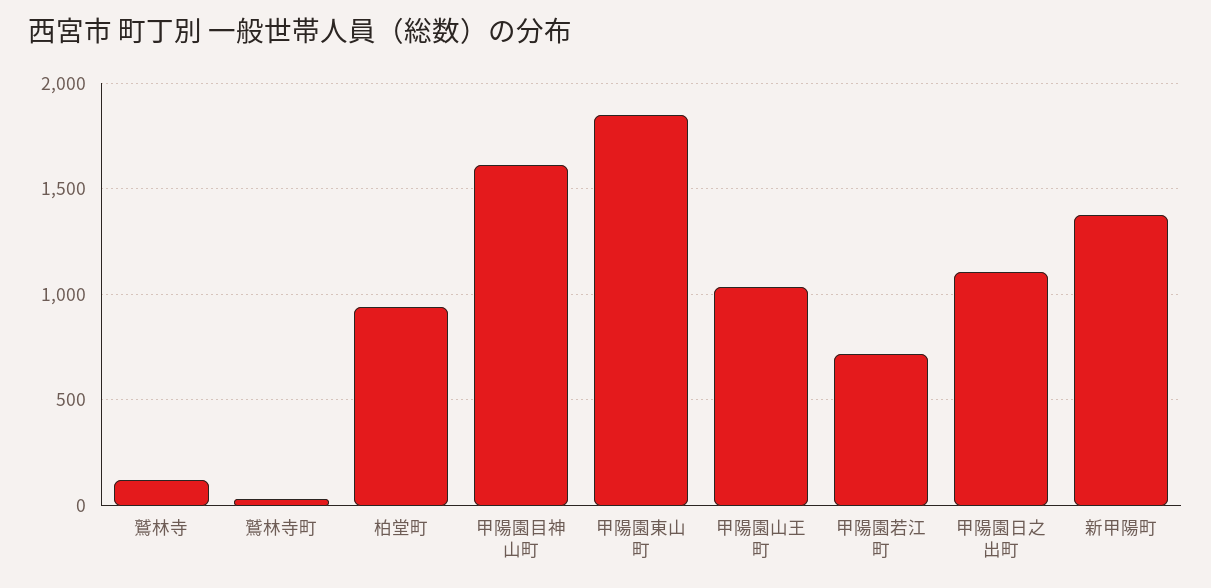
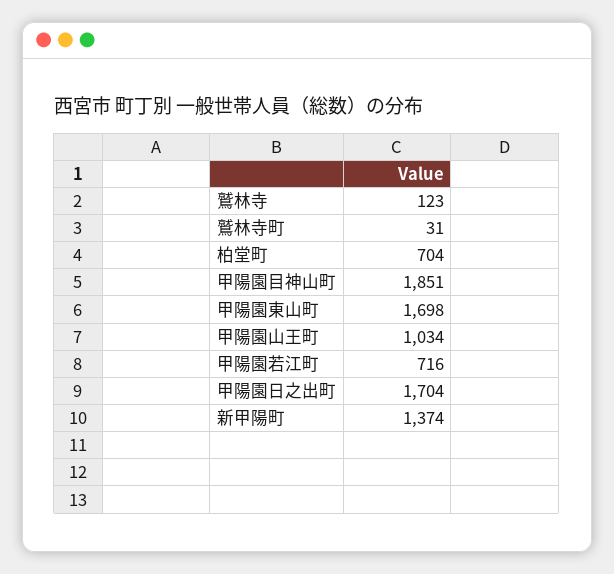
  {
    "鷲林寺": 123,
    "鷲林寺町": 31,
-   "柏堂町": 950,
+   "柏堂町": 704,
-   "甲陽園目神山町": 1600,
+   "甲陽園目神山町": 1851,
-   "甲陽園東山町": 1850,
+   "甲陽園東山町": 1698,
    "甲陽園山王町": 1034,
    "甲陽園若江町": 716,
-   "甲陽園日之出町": 1100,
+   "甲陽園日之出町": 1704,
    "新甲陽町": 1374
  }

